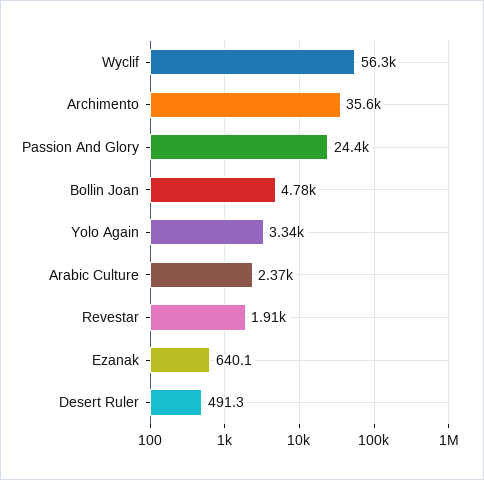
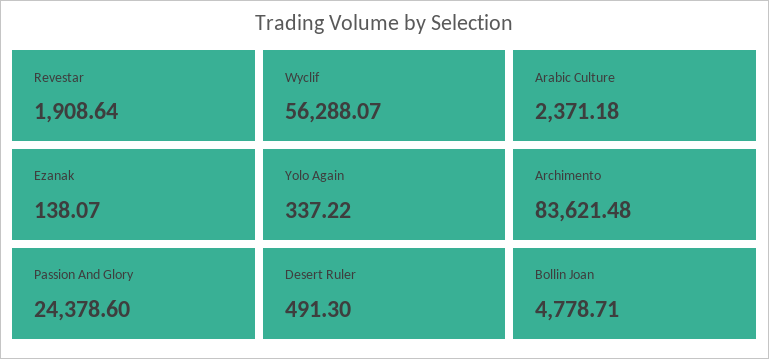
  {
    "Wyclif": 56288.07,
-   "Archimento": 35600,
+   "Archimento": 83621.48,
    "Passion And Glory": 24378.6,
    "Bollin Joan": 4778.71,
-   "Yolo Again": 3340,
+   "Yolo Again": 337.22,
    "Arabic Culture": 2371.18,
    "Revestar": 1908.64,
-   "Ezanak": 640.1,
+   "Ezanak": 138.07,
    "Desert Ruler": 491.3
  }

